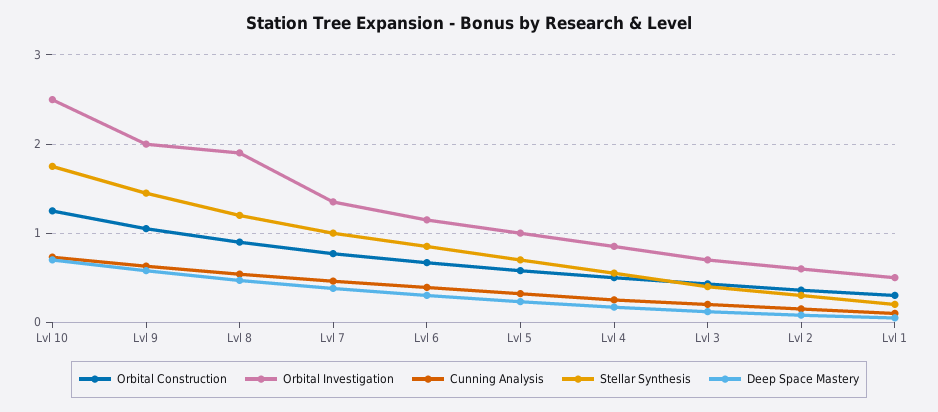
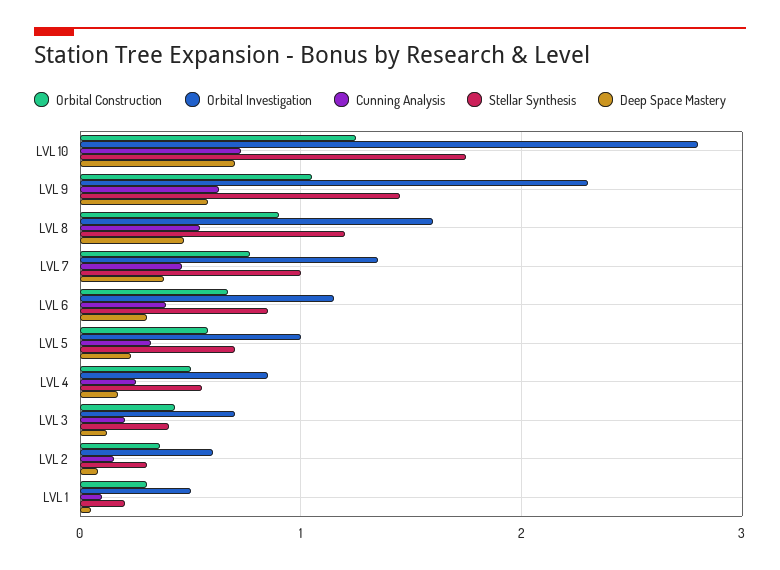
  {
    "Orbital Construction": {
      "Lvl 10": 1.3,
      "Lvl 9": 1.1,
      "Lvl 8": 0.9,
      "Lvl 7": 0.8,
      "Lvl 6": 0.7,
      "Lvl 5": 0.6,
      "Lvl 4": 0.5,
      "Lvl 3": 0.4,
      "Lvl 2": 0.4,
      "Lvl 1": 0.3
    },
    "Orbital Investigation": {
-     "Lvl 10": 2.5,
+     "Lvl 10": 2.8,
-     "Lvl 9": 2,
+     "Lvl 9": 2.3,
-     "Lvl 8": 1.9,
+     "Lvl 8": 1.6,
      "Lvl 7": 1.4,
      "Lvl 6": 1.2,
      "Lvl 5": 1,
      "Lvl 4": 0.9,
      "Lvl 3": 0.7,
      "Lvl 2": 0.6,
      "Lvl 1": 0.5
    },
    "Cunning Analysis": {
      "Lvl 10": 0.7,
      "Lvl 9": 0.6,
      "Lvl 8": 0.5,
      "Lvl 7": 0.5,
      "Lvl 6": 0.4,
      "Lvl 5": 0.3,
      "Lvl 4": 0.3,
      "Lvl 3": 0.2,
      "Lvl 2": 0.2,
      "Lvl 1": 0.1
    },
    "Stellar Synthesis": {
      "Lvl 10": 1.8,
      "Lvl 9": 1.5,
      "Lvl 8": 1.2,
      "Lvl 7": 1,
      "Lvl 6": 0.9,
      "Lvl 5": 0.7,
      "Lvl 4": 0.6,
      "Lvl 3": 0.4,
      "Lvl 2": 0.3,
      "Lvl 1": 0.2
    },
    "Deep Space Mastery": {
      "Lvl 10": 0.7,
      "Lvl 9": 0.6,
      "Lvl 8": 0.5,
      "Lvl 7": 0.4,
      "Lvl 6": 0.3,
      "Lvl 5": 0.2,
      "Lvl 4": 0.2,
      "Lvl 3": 0.1,
      "Lvl 2": 0.1,
      "Lvl 1": 0.1
    }
  }

